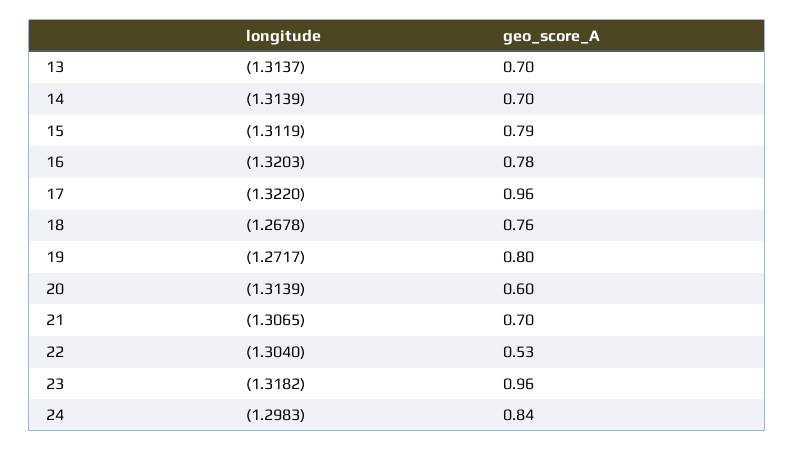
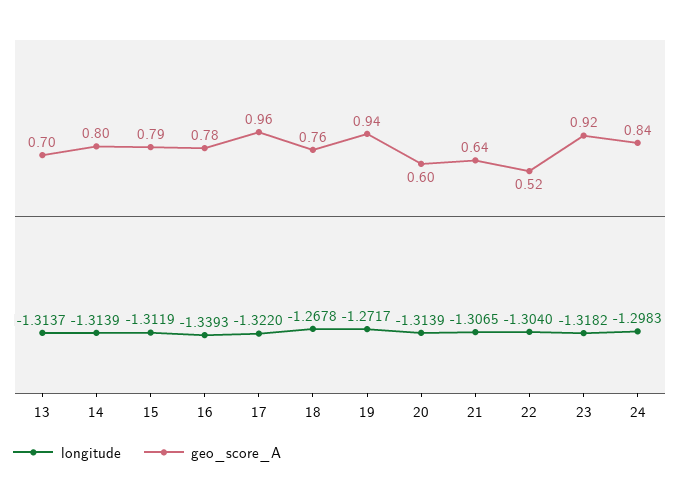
  {
    "longitude": {
      "13": -1.3137,
      "14": -1.3139,
      "15": -1.3119,
-     "16": -1.3203,
+     "16": -1.3393,
      "17": -1.322,
      "18": -1.2678,
      "19": -1.2717,
      "20": -1.3139,
      "21": -1.3065,
      "22": -1.304,
      "23": -1.3182,
      "24": -1.2983
    },
    "geo_score_A": {
      "13": 0.7,
-     "14": 0.7,
+     "14": 0.8,
      "15": 0.79,
      "16": 0.78,
      "17": 0.96,
      "18": 0.76,
-     "19": 0.8,
+     "19": 0.94,
      "20": 0.6,
-     "21": 0.7,
+     "21": 0.64,
-     "22": 0.53,
+     "22": 0.52,
-     "23": 0.96,
+     "23": 0.92,
      "24": 0.84
    }
  }

